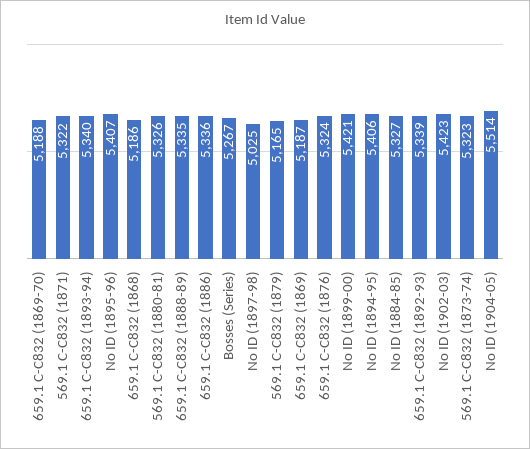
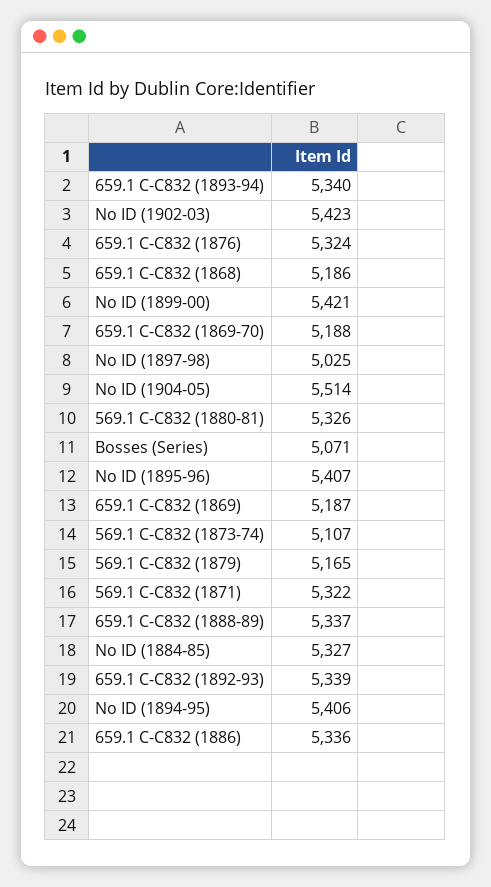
  {
    "659.1 C-C832 (1869-70)": 5188,
    "569.1 C-C832 (1871)": 5322,
    "659.1 C-C832 (1893-94)": 5340,
    "No ID (1895-96)": 5407,
    "659.1 C-C832 (1868)": 5186,
    "569.1 C-C832 (1880-81)": 5326,
-   "659.1 C-C832 (1888-89)": 5335,
+   "659.1 C-C832 (1888-89)": 5337,
    "659.1 C-C832 (1886)": 5336,
-   "Bosses (Series)": 5267,
+   "Bosses (Series)": 5071,
    "No ID (1897-98)": 5025,
    "569.1 C-C832 (1879)": 5165,
    "659.1 C-C832 (1869)": 5187,
    "659.1 C-C832 (1876)": 5324,
    "No ID (1899-00)": 5421,
    "No ID (1894-95)": 5406,
    "No ID (1884-85)": 5327,
    "659.1 C-C832 (1892-93)": 5339,
    "No ID (1902-03)": 5423,
-   "569.1 C-C832 (1873-74)": 5323,
+   "569.1 C-C832 (1873-74)": 5107,
    "No ID (1904-05)": 5514
  }

